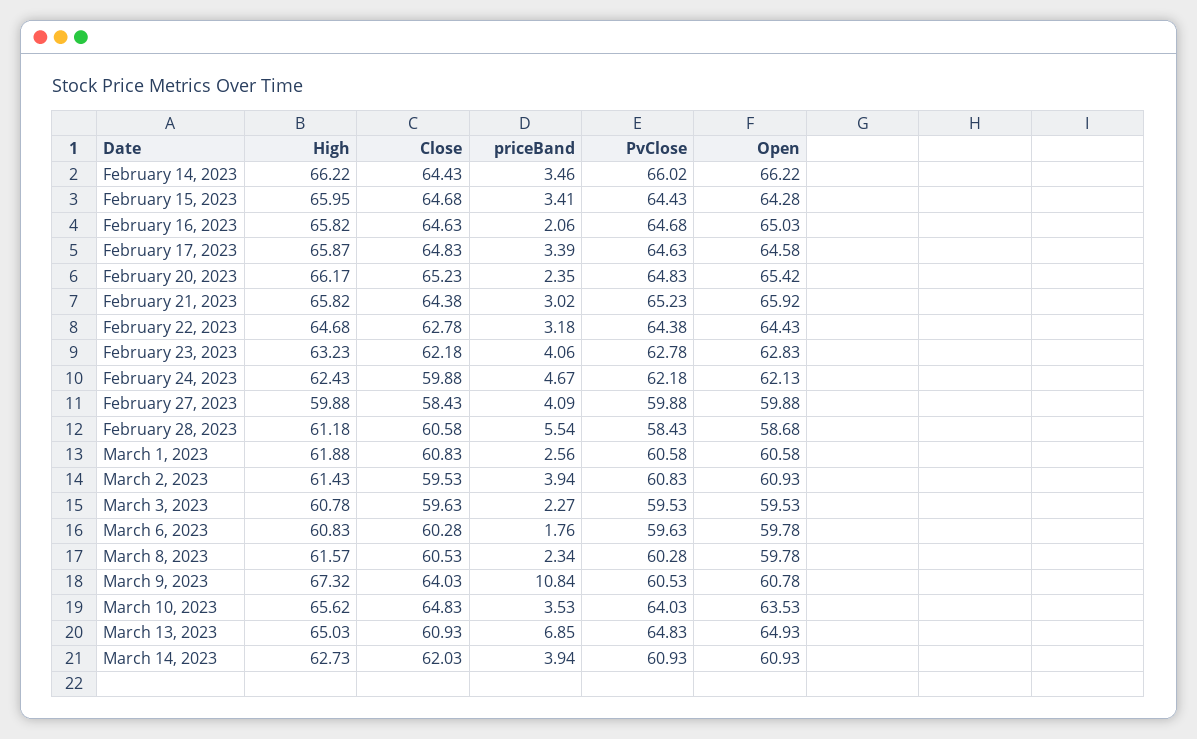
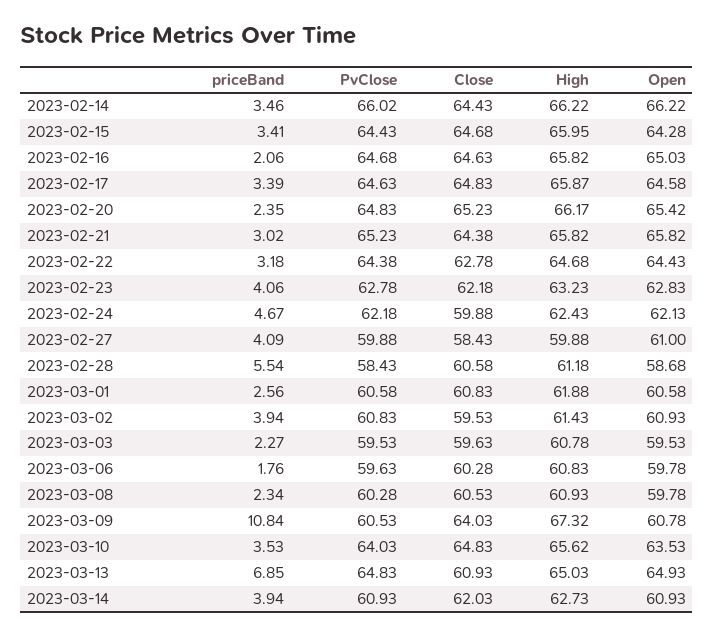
  {
    "High": {
      "February 14, 2023": 66.22,
      "February 15, 2023": 65.95,
      "February 16, 2023": 65.82,
      "February 17, 2023": 65.87,
      "February 20, 2023": 66.17,
      "February 21, 2023": 65.82,
      "February 22, 2023": 64.68,
      "February 23, 2023": 63.23,
      "February 24, 2023": 62.43,
      "February 27, 2023": 59.88,
      "February 28, 2023": 61.18,
      "March 1, 2023": 61.88,
      "March 2, 2023": 61.43,
      "March 3, 2023": 60.78,
      "March 6, 2023": 60.83,
-     "March 8, 2023": 61.57,
+     "March 8, 2023": 60.93,
      "March 9, 2023": 67.32,
      "March 10, 2023": 65.62,
      "March 13, 2023": 65.03,
      "March 14, 2023": 62.73
    },
    "Close": {
      "February 14, 2023": 64.43,
      "February 15, 2023": 64.68,
      "February 16, 2023": 64.63,
      "February 17, 2023": 64.83,
      "February 20, 2023": 65.23,
      "February 21, 2023": 64.38,
      "February 22, 2023": 62.78,
      "February 23, 2023": 62.18,
      "February 24, 2023": 59.88,
      "February 27, 2023": 58.43,
      "February 28, 2023": 60.58,
      "March 1, 2023": 60.83,
      "March 2, 2023": 59.53,
      "March 3, 2023": 59.63,
      "March 6, 2023": 60.28,
      "March 8, 2023": 60.53,
      "March 9, 2023": 64.03,
      "March 10, 2023": 64.83,
      "March 13, 2023": 60.93,
      "March 14, 2023": 62.03
    },
    "priceBand": {
      "February 14, 2023": 3.46,
      "February 15, 2023": 3.41,
      "February 16, 2023": 2.06,
      "February 17, 2023": 3.39,
      "February 20, 2023": 2.35,
      "February 21, 2023": 3.02,
      "February 22, 2023": 3.18,
      "February 23, 2023": 4.06,
      "February 24, 2023": 4.67,
      "February 27, 2023": 4.09,
      "February 28, 2023": 5.54,
      "March 1, 2023": 2.56,
      "March 2, 2023": 3.94,
      "March 3, 2023": 2.27,
      "March 6, 2023": 1.76,
      "March 8, 2023": 2.34,
      "March 9, 2023": 10.84,
      "March 10, 2023": 3.53,
      "March 13, 2023": 6.85,
      "March 14, 2023": 3.94
    },
    "PvClose": {
      "February 14, 2023": 66.02,
      "February 15, 2023": 64.43,
      "February 16, 2023": 64.68,
      "February 17, 2023": 64.63,
      "February 20, 2023": 64.83,
      "February 21, 2023": 65.23,
      "February 22, 2023": 64.38,
      "February 23, 2023": 62.78,
      "February 24, 2023": 62.18,
      "February 27, 2023": 59.88,
      "February 28, 2023": 58.43,
      "March 1, 2023": 60.58,
      "March 2, 2023": 60.83,
      "March 3, 2023": 59.53,
      "March 6, 2023": 59.63,
      "March 8, 2023": 60.28,
      "March 9, 2023": 60.53,
      "March 10, 2023": 64.03,
      "March 13, 2023": 64.83,
      "March 14, 2023": 60.93
    },
    "Open": {
      "February 14, 2023": 66.22,
      "February 15, 2023": 64.28,
      "February 16, 2023": 65.03,
      "February 17, 2023": 64.58,
      "February 20, 2023": 65.42,
-     "February 21, 2023": 65.92,
+     "February 21, 2023": 65.82,
      "February 22, 2023": 64.43,
      "February 23, 2023": 62.83,
      "February 24, 2023": 62.13,
-     "February 27, 2023": 59.88,
+     "February 27, 2023": 61,
      "February 28, 2023": 58.68,
      "March 1, 2023": 60.58,
      "March 2, 2023": 60.93,
      "March 3, 2023": 59.53,
      "March 6, 2023": 59.78,
      "March 8, 2023": 59.78,
      "March 9, 2023": 60.78,
      "March 10, 2023": 63.53,
      "March 13, 2023": 64.93,
      "March 14, 2023": 60.93
    }
  }

